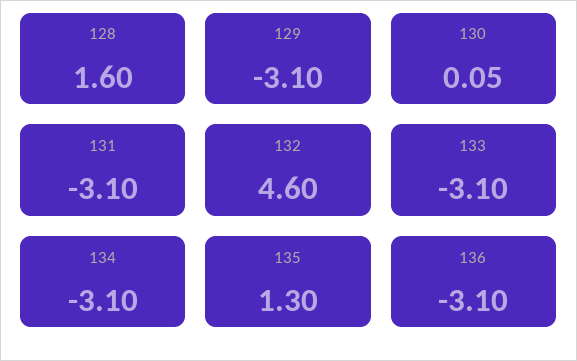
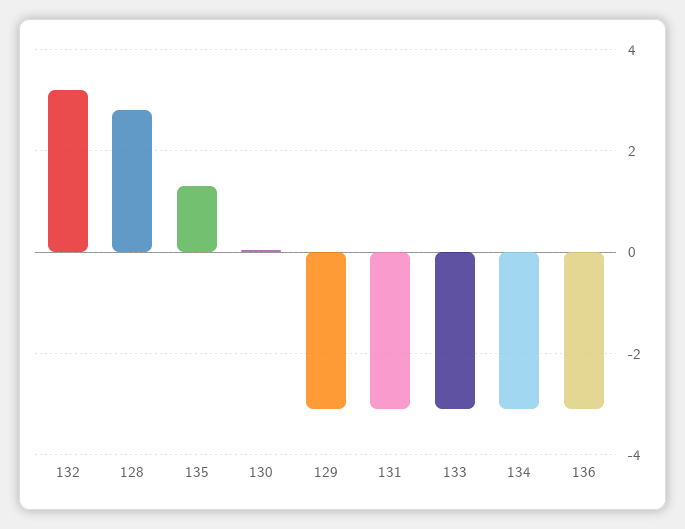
  {
-   "128": 1.6,
+   "128": 2.8,
    "129": -3.1,
    "130": 0.05,
    "131": -3.1,
-   "132": 4.6,
+   "132": 3.2,
    "133": -3.1,
    "134": -3.1,
    "135": 1.3,
    "136": -3.1
  }

